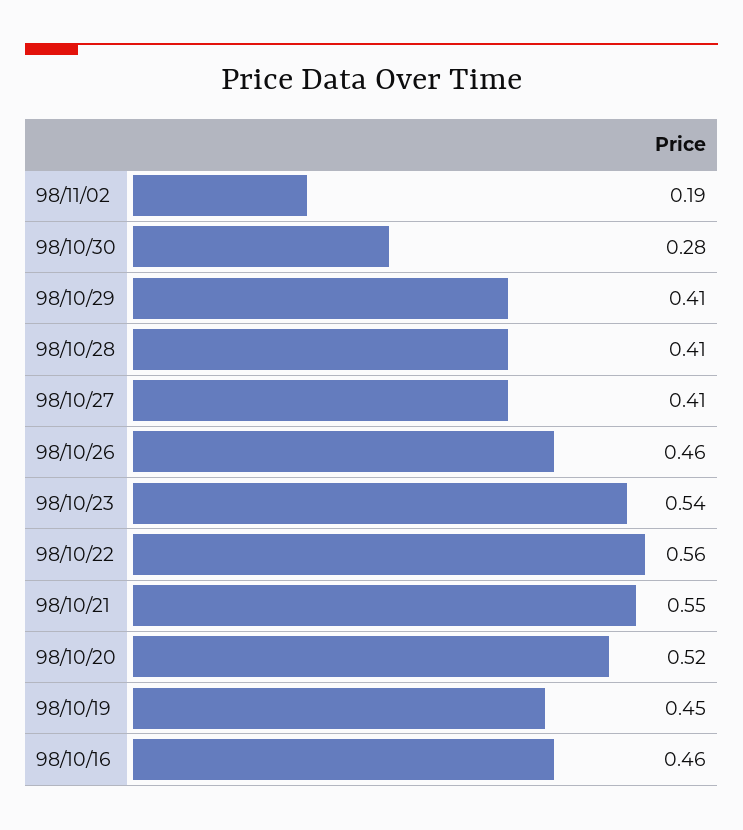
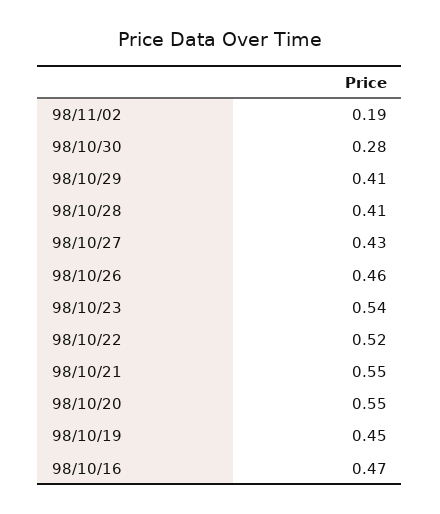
  {
    "98/11/02": 0.19,
    "98/10/30": 0.28,
    "98/10/29": 0.41,
    "98/10/28": 0.41,
-   "98/10/27": 0.41,
+   "98/10/27": 0.43,
    "98/10/26": 0.46,
    "98/10/23": 0.54,
-   "98/10/22": 0.56,
+   "98/10/22": 0.52,
    "98/10/21": 0.55,
-   "98/10/20": 0.52,
+   "98/10/20": 0.55,
    "98/10/19": 0.45,
-   "98/10/16": 0.46
+   "98/10/16": 0.47
  }

